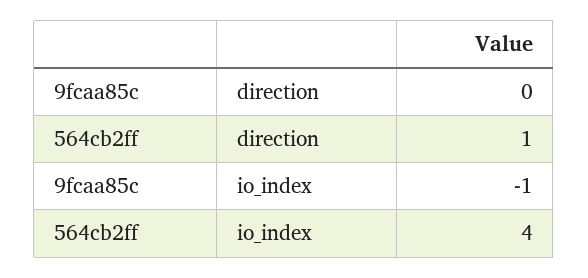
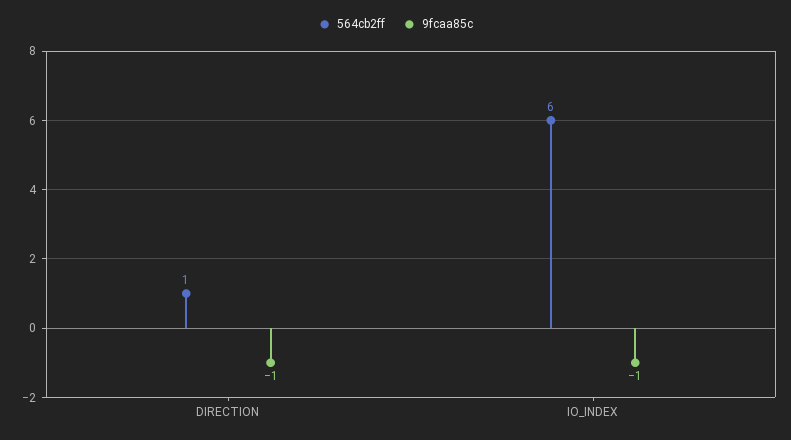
  {
    "9fcaa85c": {
-     "direction": 0,
+     "direction": -1,
      "io_index": -1
    },
    "564cb2ff": {
      "direction": 1,
-     "io_index": 4
+     "io_index": 6
    }
  }

